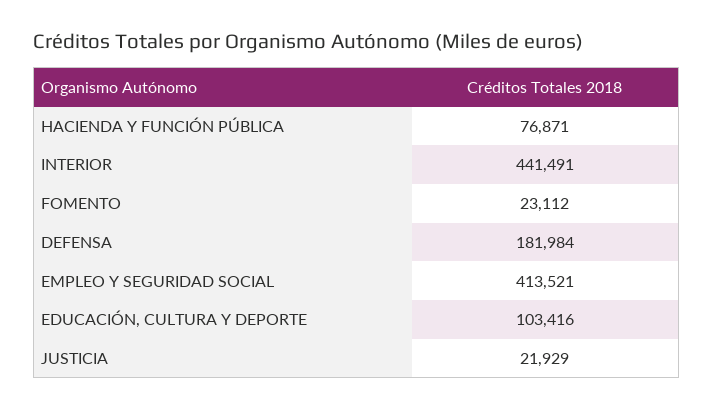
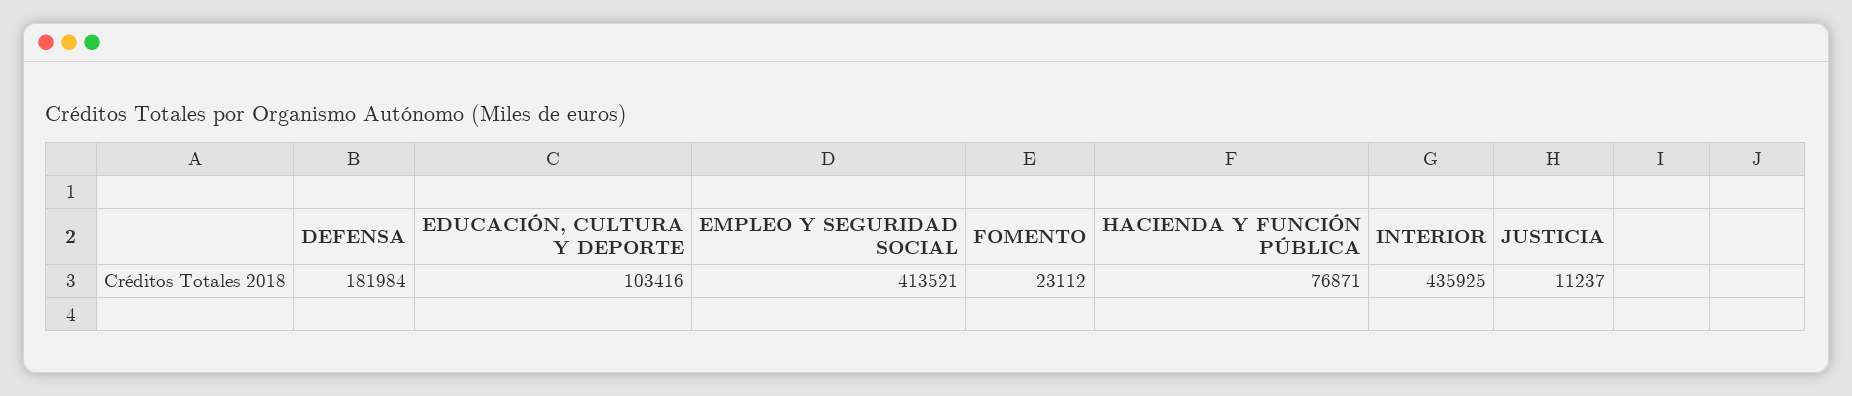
  {
    "HACIENDA Y FUNCIÓN PÚBLICA": 76871,
-   "INTERIOR": 441491,
+   "INTERIOR": 435925,
    "FOMENTO": 23112,
    "DEFENSA": 181984,
    "EMPLEO Y SEGURIDAD SOCIAL": 413521,
    "EDUCACIÓN, CULTURA Y DEPORTE": 103416,
-   "JUSTICIA": 21929
+   "JUSTICIA": 11237
  }

